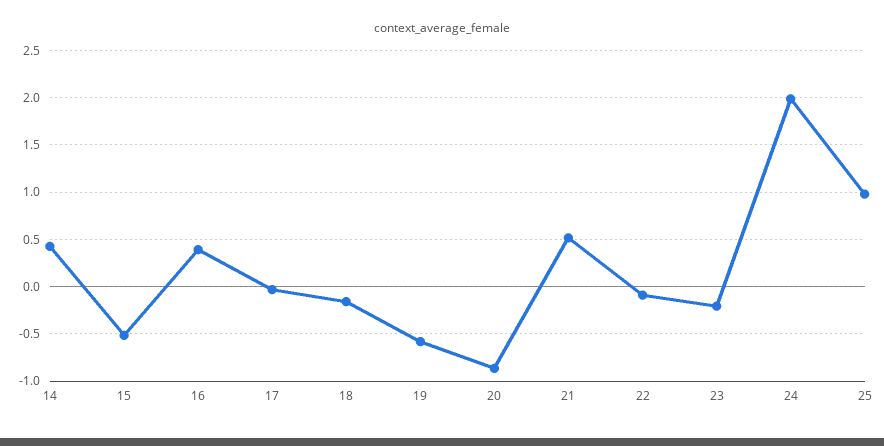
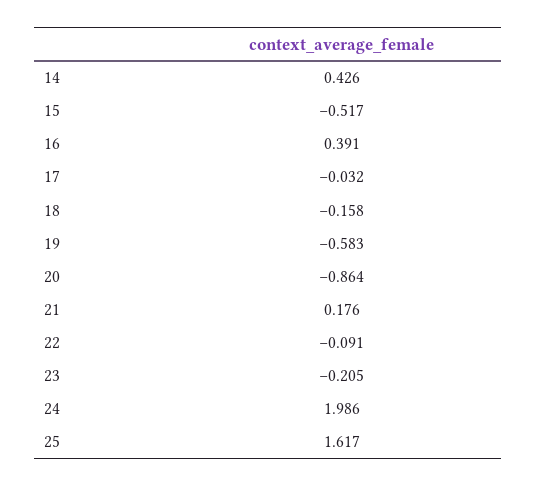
  {
    "14": 0.426,
    "15": -0.517,
    "16": 0.391,
    "17": -0.032,
    "18": -0.158,
    "19": -0.583,
    "20": -0.864,
-   "21": 0.5,
+   "21": 0.176,
    "22": -0.091,
    "23": -0.205,
    "24": 1.986,
-   "25": 1
+   "25": 1.617
  }

